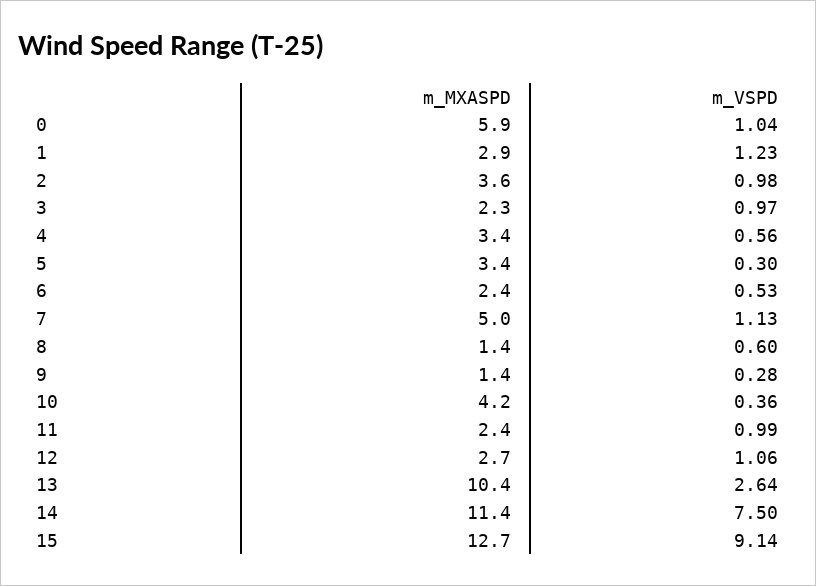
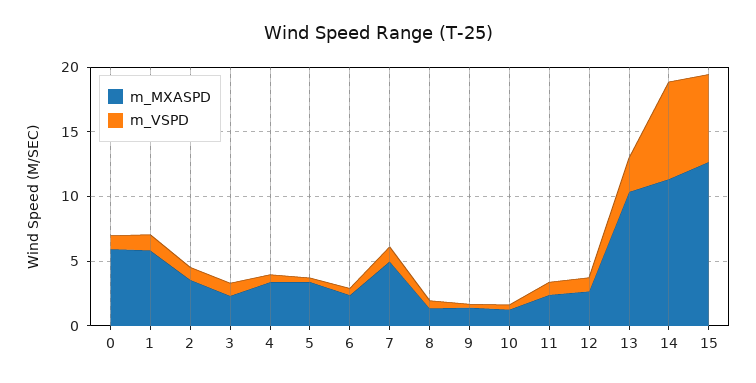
  {
    "m_MXASPD": {
      "0": 5.9,
-     "1": 2.9,
+     "1": 6,
      "2": 3.6,
      "3": 2.3,
      "4": 3.4,
      "5": 3.4,
      "6": 2.4,
      "7": 5,
      "8": 1.4,
      "9": 1.4,
-     "10": 4.2,
+     "10": 1,
      "11": 2.4,
      "12": 2.7,
      "13": 10.4,
      "14": 11.4,
      "15": 12.7
    },
    "m_VSPD": {
      "0": 1.04,
      "1": 1.23,
      "2": 0.98,
      "3": 0.97,
      "4": 0.56,
      "5": 0.3,
      "6": 0.53,
      "7": 1.13,
      "8": 0.6,
      "9": 0.28,
      "10": 0.36,
      "11": 0.99,
      "12": 1.06,
      "13": 2.64,
      "14": 7.5,
-     "15": 9.14
+     "15": 7
    }
  }

